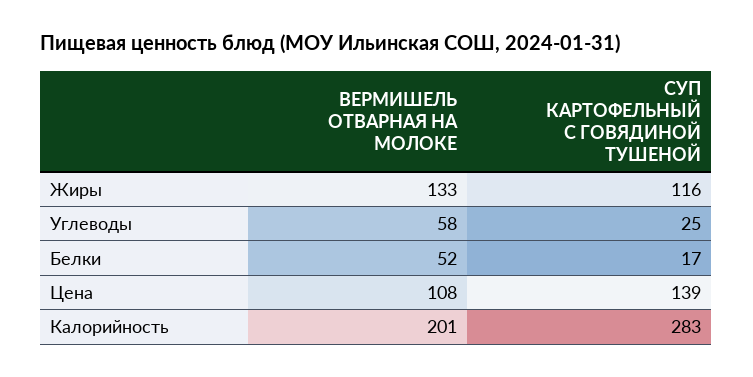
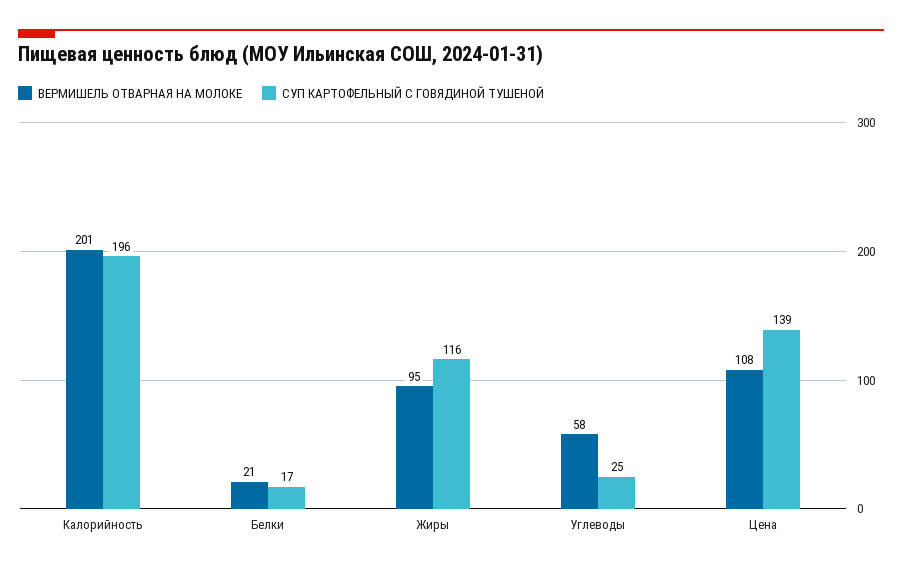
  {
    "ВЕРМИШЕЛЬ ОТВАРНАЯ НА МОЛОКЕ": {
-     "Жиры": 133,
+     "Жиры": 95,
      "Углеводы": 58,
-     "Белки": 52,
+     "Белки": 21,
      "Цена": 108,
      "Калорийность": 201
    },
    "СУП КАРТОФЕЛЬНЫЙ С ГОВЯДИНОЙ ТУШЕНОЙ": {
      "Жиры": 116,
      "Углеводы": 25,
      "Белки": 17,
      "Цена": 139,
-     "Калорийность": 283
+     "Калорийность": 196
    }
  }

